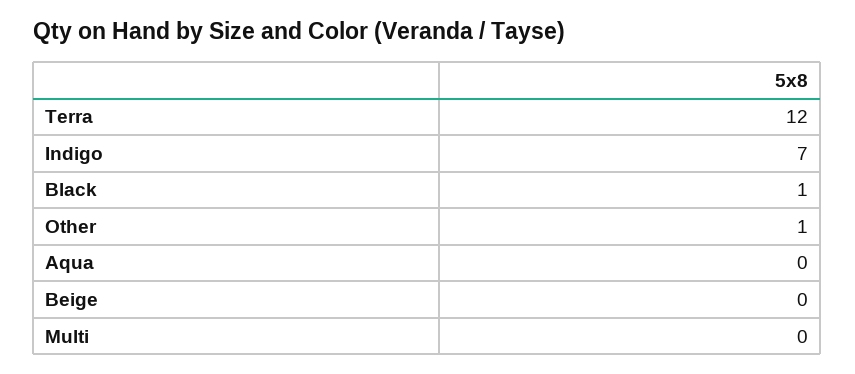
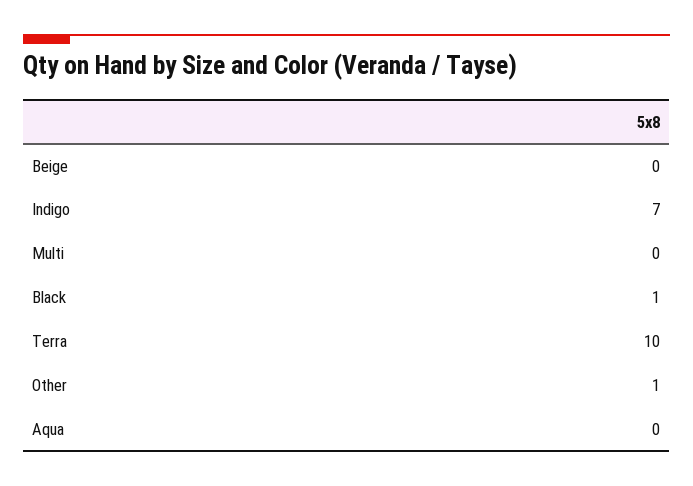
  {
-   "Terra": 12,
+   "Terra": 10,
    "Indigo": 7,
    "Black": 1,
    "Other": 1,
    "Aqua": 0,
    "Beige": 0,
    "Multi": 0
  }

